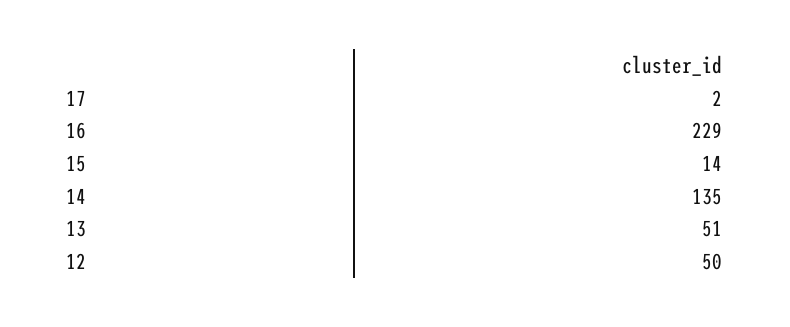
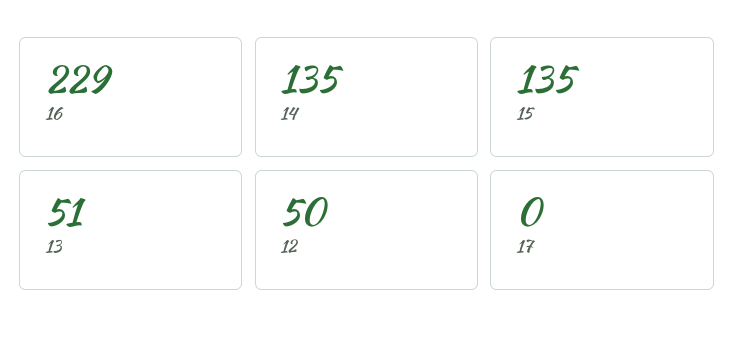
  {
-   "17": 2,
+   "17": 0,
    "16": 229,
-   "15": 14,
+   "15": 135,
    "14": 135,
    "13": 51,
    "12": 50
  }

